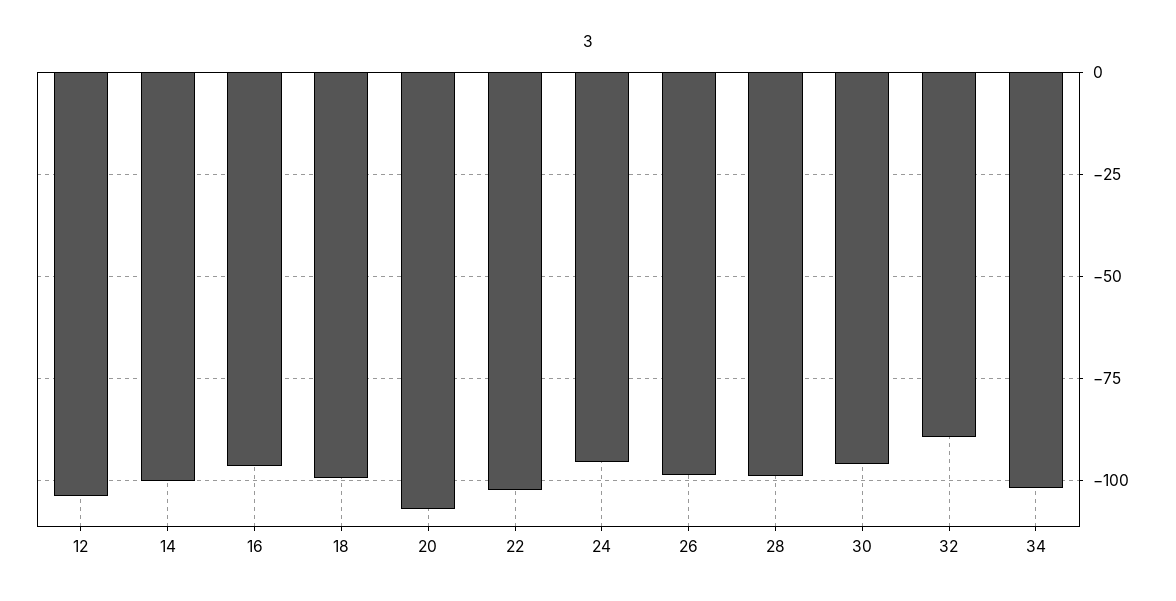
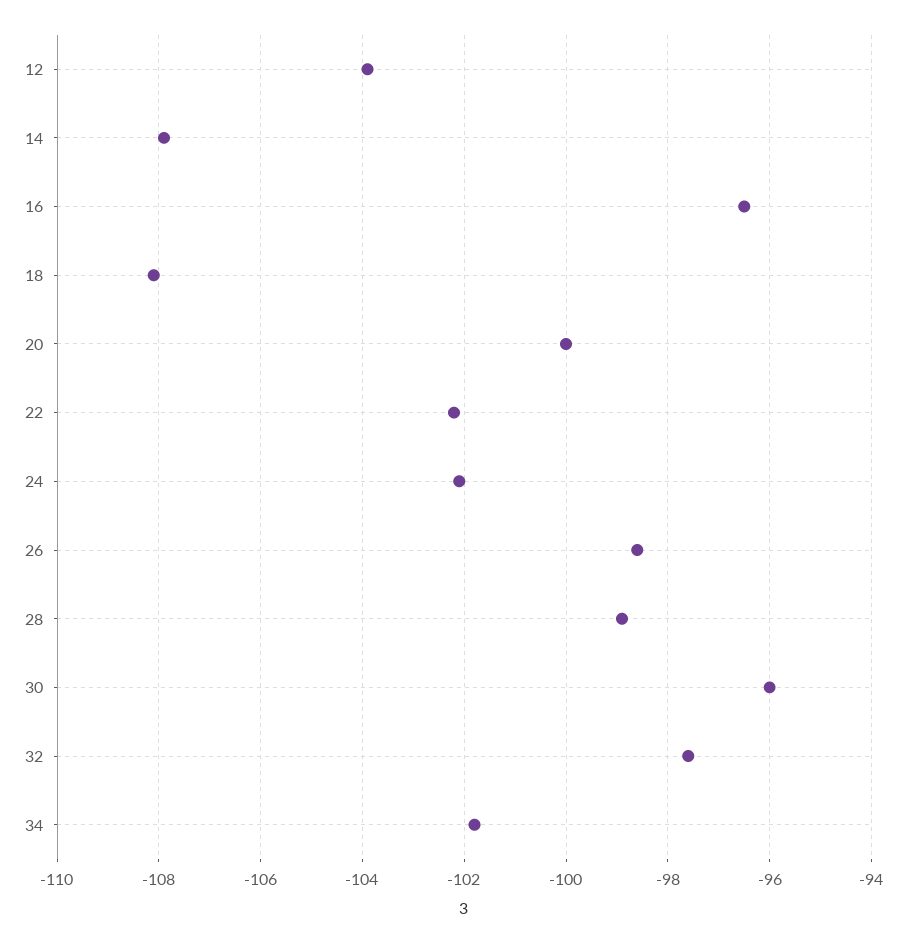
  {
    "12": -104,
-   "14": -100,
+   "14": -108,
    "16": -96.5,
-   "18": -100,
+   "18": -108,
-   "20": -107.5,
+   "20": -100,
    "22": -102,
-   "24": -95,
+   "24": -102,
    "26": -98.5,
    "28": -99,
    "30": -96,
-   "32": -90,
+   "32": -97.5,
    "34": -102
  }

